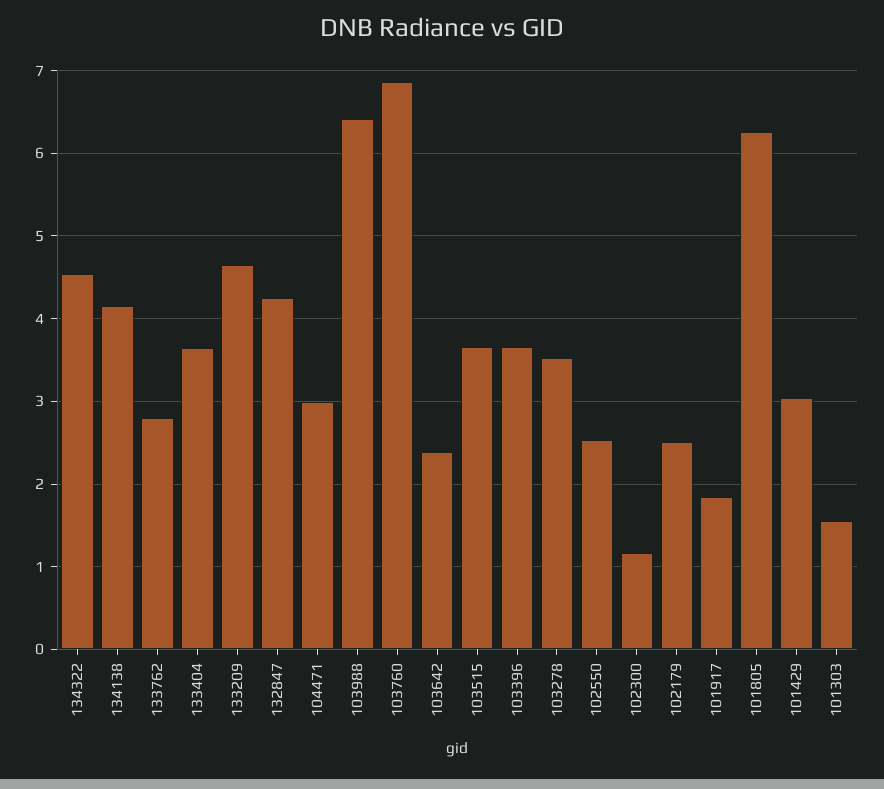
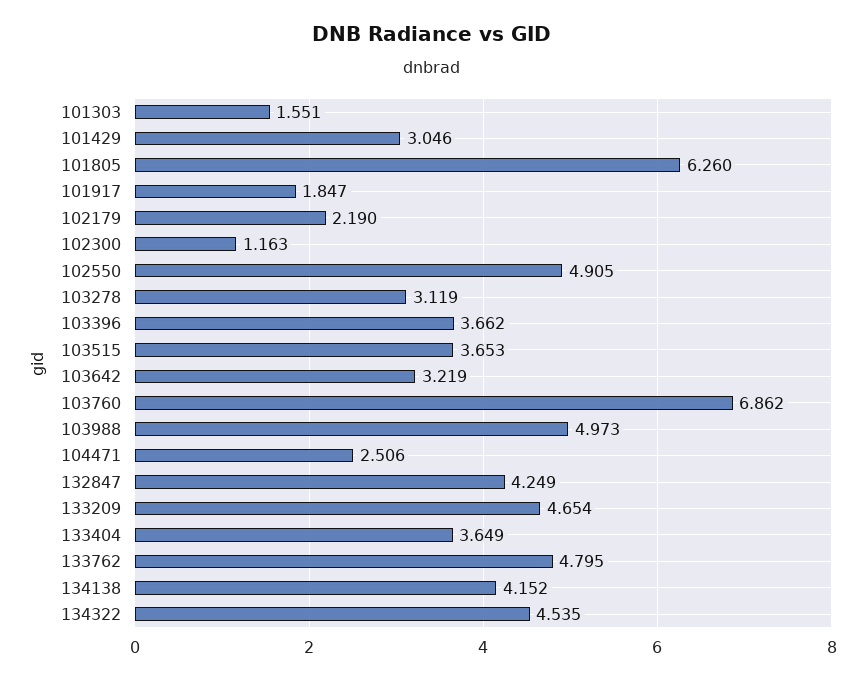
  {
    "134322": 4.535,
    "134138": 4.152,
-   "133762": 2.8,
+   "133762": 4.795,
    "133404": 3.649,
    "133209": 4.654,
    "132847": 4.249,
-   "104471": 3,
+   "104471": 2.506,
-   "103988": 6.4,
+   "103988": 4.973,
    "103760": 6.862,
-   "103642": 2.4,
+   "103642": 3.219,
    "103515": 3.653,
    "103396": 3.662,
-   "103278": 3.5,
+   "103278": 3.119,
-   "102550": 2.5,
+   "102550": 4.905,
    "102300": 1.163,
-   "102179": 2.5,
+   "102179": 2.19,
    "101917": 1.847,
    "101805": 6.26,
    "101429": 3.046,
    "101303": 1.551
  }

